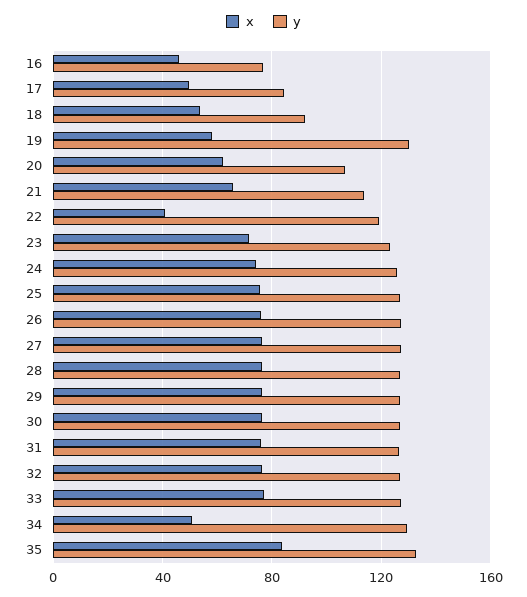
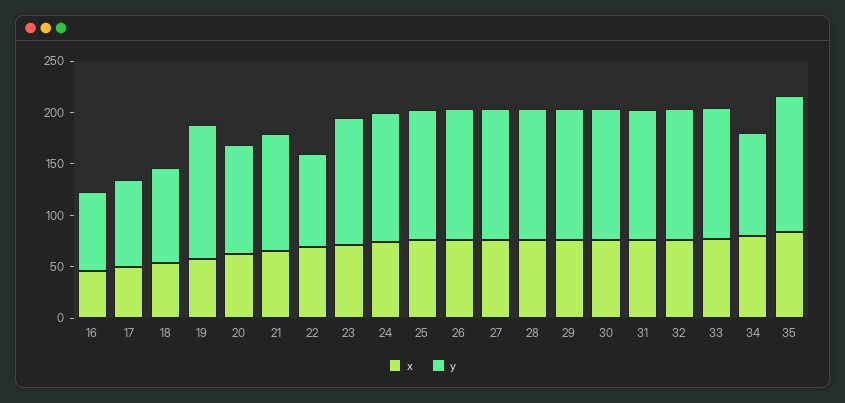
  {
    "x": {
      "16": 45,
      "17": 50,
      "18": 55,
      "19": 60,
      "20": 60,
      "21": 65,
-     "22": 40,
+     "22": 70,
      "23": 70,
      "24": 75,
      "25": 75,
      "26": 75,
      "27": 75,
      "28": 75,
      "29": 75,
      "30": 75,
      "31": 75,
      "32": 75,
      "33": 75,
-     "34": 50,
+     "34": 80,
      "35": 85
    },
    "y": {
      "16": 75,
      "17": 85,
      "18": 90,
      "19": 130,
      "20": 105,
      "21": 115,
-     "22": 120,
+     "22": 90,
      "23": 125,
      "24": 125,
      "25": 125,
      "26": 125,
      "27": 125,
      "28": 125,
      "29": 125,
      "30": 125,
      "31": 125,
      "32": 125,
      "33": 125,
-     "34": 130,
+     "34": 100,
      "35": 135
    }
  }

